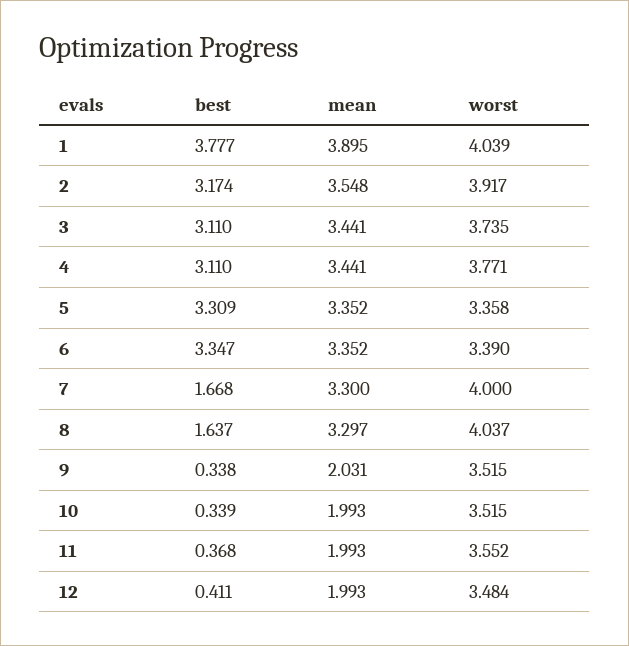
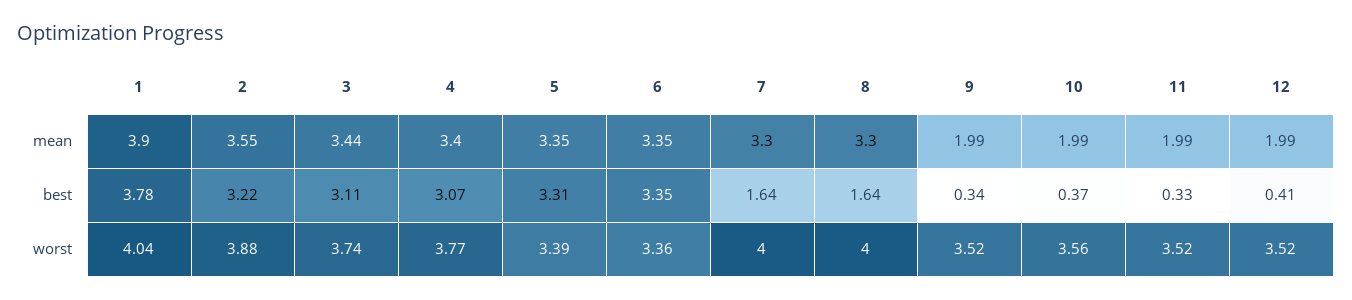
  {
    "best": {
      "1": 3.777,
-     "2": 3.174,
+     "2": 3.22,
      "3": 3.11,
-     "4": 3.11,
+     "4": 3.07,
      "5": 3.309,
      "6": 3.347,
-     "7": 1.668,
+     "7": 1.64,
      "8": 1.637,
      "9": 0.338,
-     "10": 0.339,
+     "10": 0.37,
-     "11": 0.368,
+     "11": 0.33,
      "12": 0.411
    },
    "mean": {
      "1": 3.895,
      "2": 3.548,
      "3": 3.441,
-     "4": 3.441,
+     "4": 3.4,
      "5": 3.352,
      "6": 3.352,
      "7": 3.3,
      "8": 3.297,
-     "9": 2.031,
+     "9": 1.99,
      "10": 1.993,
      "11": 1.993,
      "12": 1.993
    },
    "worst": {
      "1": 4.039,
-     "2": 3.917,
+     "2": 3.88,
      "3": 3.735,
      "4": 3.771,
-     "5": 3.358,
+     "5": 3.39,
-     "6": 3.39,
+     "6": 3.36,
      "7": 4,
-     "8": 4.037,
+     "8": 4,
      "9": 3.515,
-     "10": 3.515,
+     "10": 3.56,
-     "11": 3.552,
+     "11": 3.52,
-     "12": 3.484
+     "12": 3.52
    }
  }

